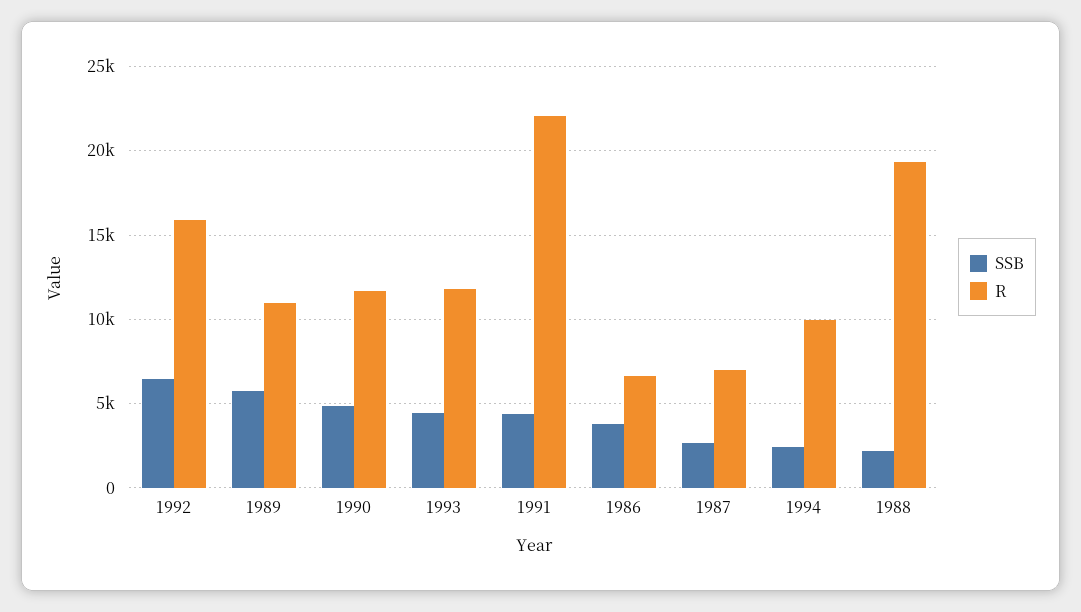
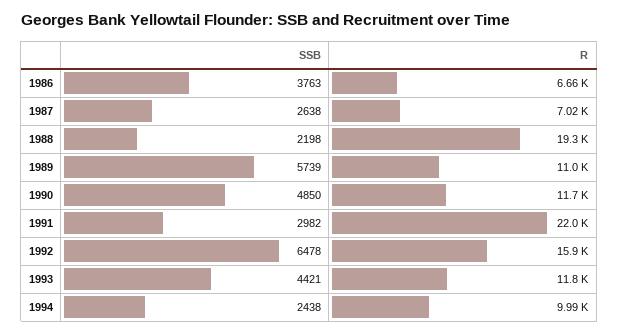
  {
    "SSB": {
      "1992": 6478,
      "1989": 5739,
      "1990": 4850,
      "1993": 4421,
-     "1991": 4500,
+     "1991": 2982,
      "1986": 3763,
      "1987": 2638,
      "1994": 2438,
      "1988": 2198
    },
    "R": {
      "1992": 15900,
      "1989": 11000,
      "1990": 11700,
      "1993": 11800,
      "1991": 22000,
      "1986": 6660,
      "1987": 7020,
      "1994": 9990,
      "1988": 19300
    }
  }

